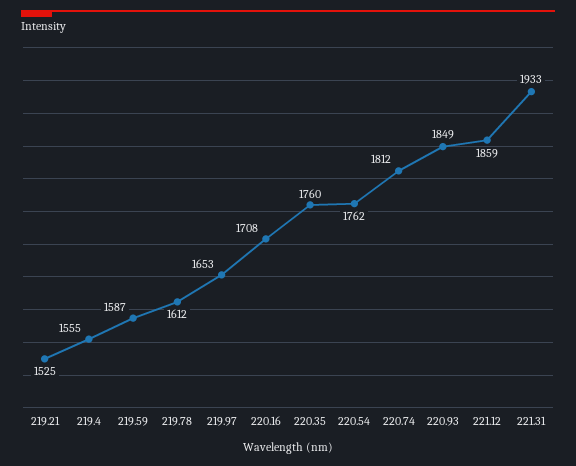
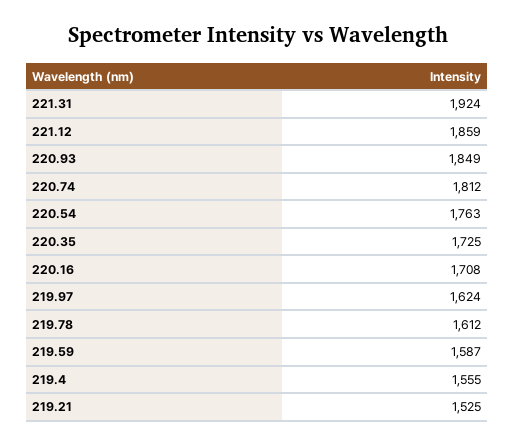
  {
    "219.21": 1525,
    "219.4": 1555,
    "219.59": 1587,
    "219.78": 1612,
-   "219.97": 1653,
+   "219.97": 1624,
    "220.16": 1708,
-   "220.35": 1760,
+   "220.35": 1725,
-   "220.54": 1762,
+   "220.54": 1763,
    "220.74": 1812,
    "220.93": 1849,
    "221.12": 1859,
-   "221.31": 1933
+   "221.31": 1924
  }

